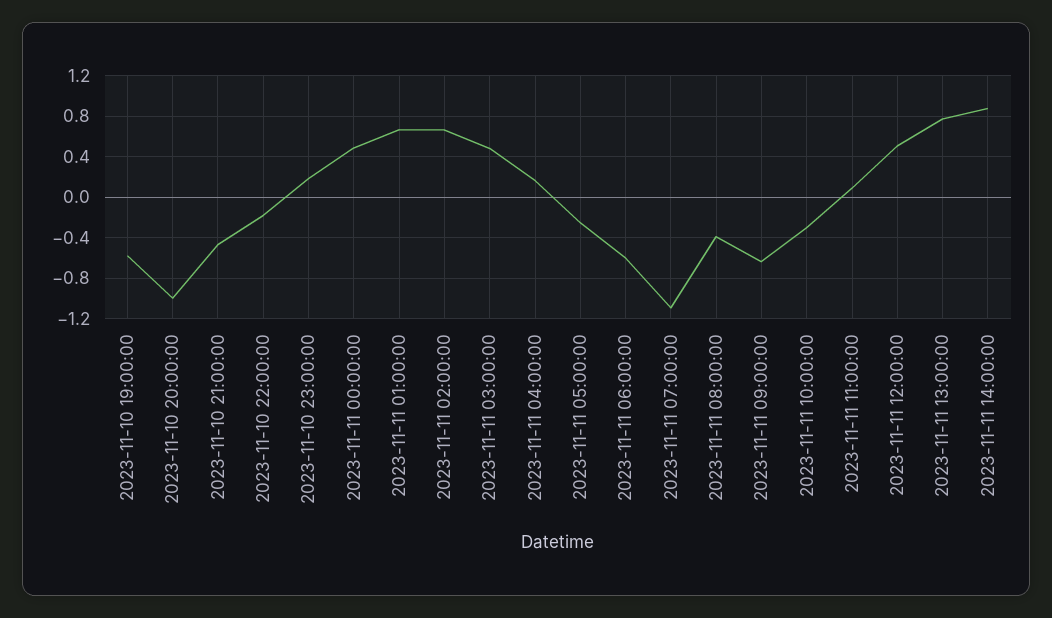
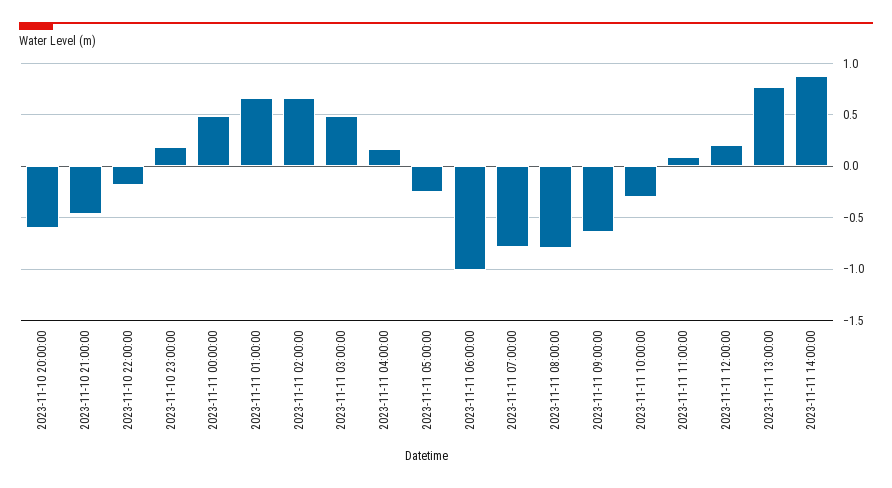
  {
-   "2023-11-10 19:00:00": -0.6,
-   "2023-11-10 20:00:00": -1,
+   "2023-11-10 20:00:00": -0.6,
    "2023-11-10 21:00:00": -0.5,
    "2023-11-10 22:00:00": -0.2,
    "2023-11-10 23:00:00": 0.2,
    "2023-11-11 00:00:00": 0.5,
    "2023-11-11 01:00:00": 0.7,
    "2023-11-11 02:00:00": 0.7,
    "2023-11-11 03:00:00": 0.5,
    "2023-11-11 04:00:00": 0.2,
    "2023-11-11 05:00:00": -0.3,
-   "2023-11-11 06:00:00": -0.6,
+   "2023-11-11 06:00:00": -1,
-   "2023-11-11 07:00:00": -1.1,
+   "2023-11-11 07:00:00": -0.8,
-   "2023-11-11 08:00:00": -0.4,
+   "2023-11-11 08:00:00": -0.8,
    "2023-11-11 09:00:00": -0.6,
    "2023-11-11 10:00:00": -0.3,
    "2023-11-11 11:00:00": 0.1,
-   "2023-11-11 12:00:00": 0.5,
+   "2023-11-11 12:00:00": 0.2,
    "2023-11-11 13:00:00": 0.8,
    "2023-11-11 14:00:00": 0.9
  }

